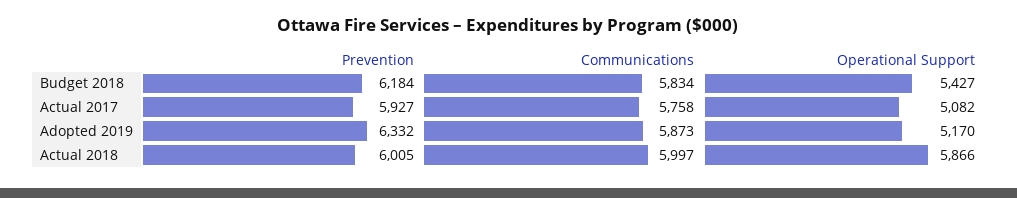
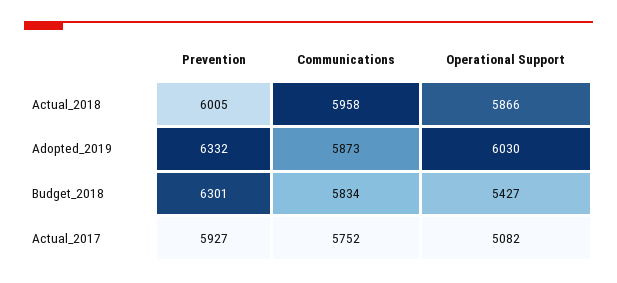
  {
    "Prevention": {
-     "Budget 2018": 6184,
+     "Budget 2018": 6301,
      "Actual 2017": 5927,
      "Adopted 2019": 6332,
      "Actual 2018": 6005
    },
    "Communications": {
      "Budget 2018": 5834,
-     "Actual 2017": 5758,
+     "Actual 2017": 5752,
      "Adopted 2019": 5873,
-     "Actual 2018": 5997
+     "Actual 2018": 5958
    },
    "Operational Support": {
      "Budget 2018": 5427,
      "Actual 2017": 5082,
-     "Adopted 2019": 5170,
+     "Adopted 2019": 6030,
      "Actual 2018": 5866
    }
  }

